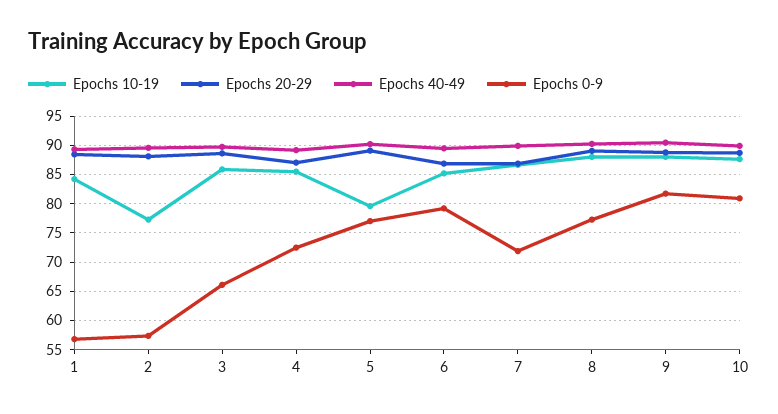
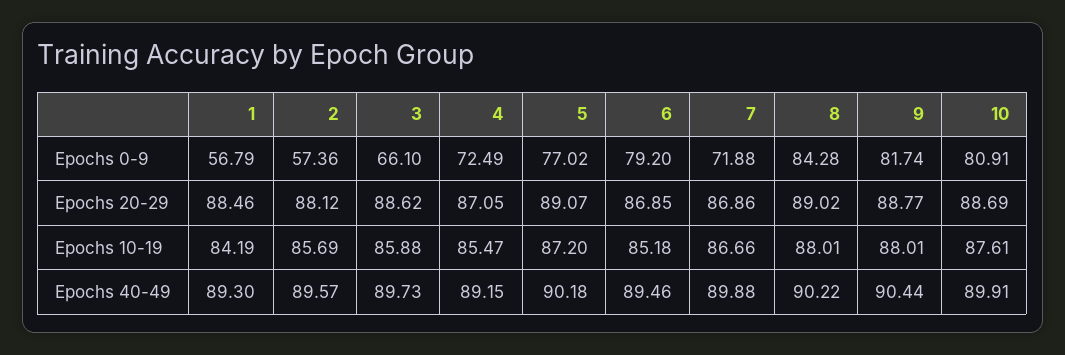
  {
    "Epochs 10-19": {
      "1": 84.19,
-     "2": 77.5,
+     "2": 85.69,
      "3": 85.88,
      "4": 85.47,
-     "5": 80,
+     "5": 87.2,
      "6": 85.18,
      "7": 86.66,
      "8": 88.01,
      "9": 88.01,
      "10": 87.61
    },
    "Epochs 20-29": {
      "1": 88.46,
      "2": 88.12,
      "3": 88.62,
      "4": 87.05,
      "5": 89.07,
      "6": 86.85,
      "7": 86.86,
      "8": 89.02,
      "9": 88.77,
      "10": 88.69
    },
    "Epochs 40-49": {
      "1": 89.3,
      "2": 89.57,
      "3": 89.73,
      "4": 89.15,
      "5": 90.18,
      "6": 89.46,
      "7": 89.88,
      "8": 90.22,
      "9": 90.44,
      "10": 89.91
    },
    "Epochs 0-9": {
      "1": 56.79,
      "2": 57.36,
      "3": 66.1,
      "4": 72.49,
      "5": 77.02,
      "6": 79.2,
      "7": 71.88,
-     "8": 77.5,
+     "8": 84.28,
      "9": 81.74,
      "10": 80.91
    }
  }

